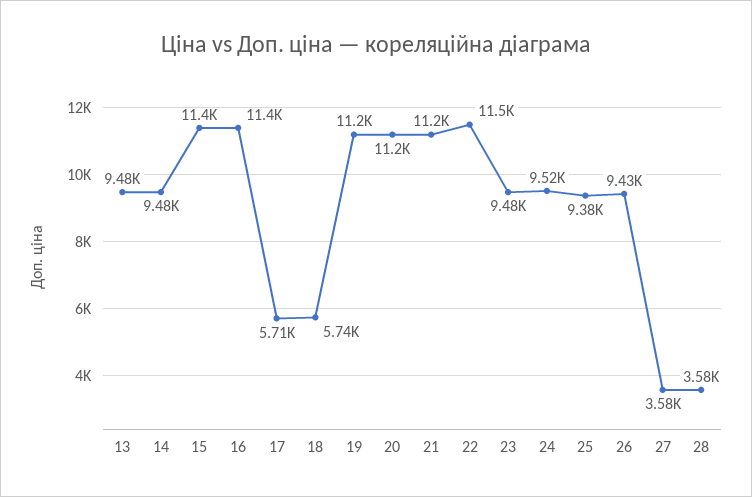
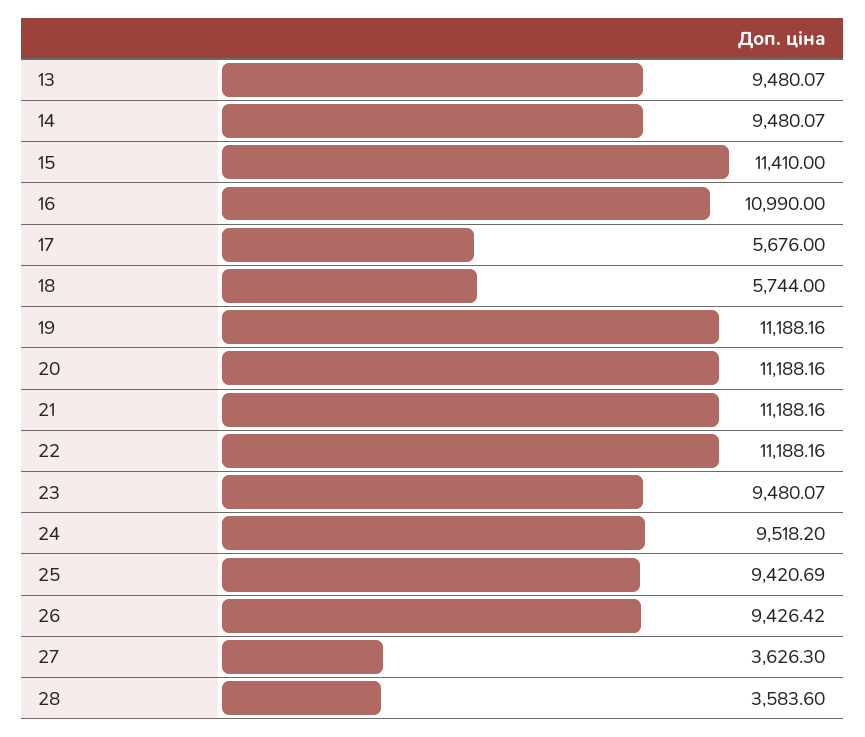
  {
    "13": 9480.07,
    "14": 9480.07,
    "15": 11410,
-   "16": 11400,
+   "16": 10990,
-   "17": 5710,
+   "17": 5676,
    "18": 5744,
    "19": 11188.16,
    "20": 11188.16,
    "21": 11188.16,
-   "22": 11500,
+   "22": 11188.16,
    "23": 9480.07,
    "24": 9518.2,
-   "25": 9380,
+   "25": 9420.69,
    "26": 9426.42,
-   "27": 3580,
+   "27": 3626.3,
    "28": 3583.6
  }

